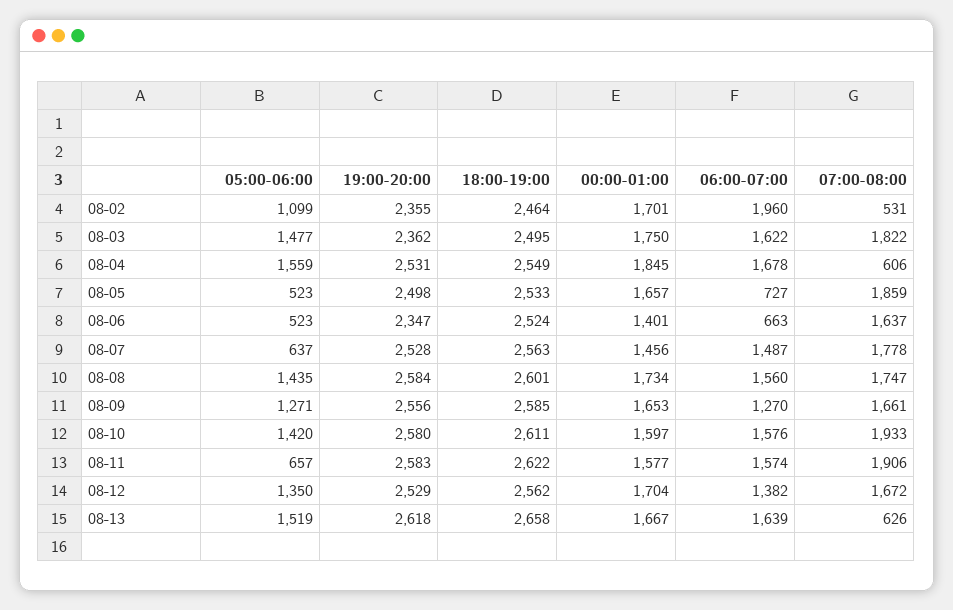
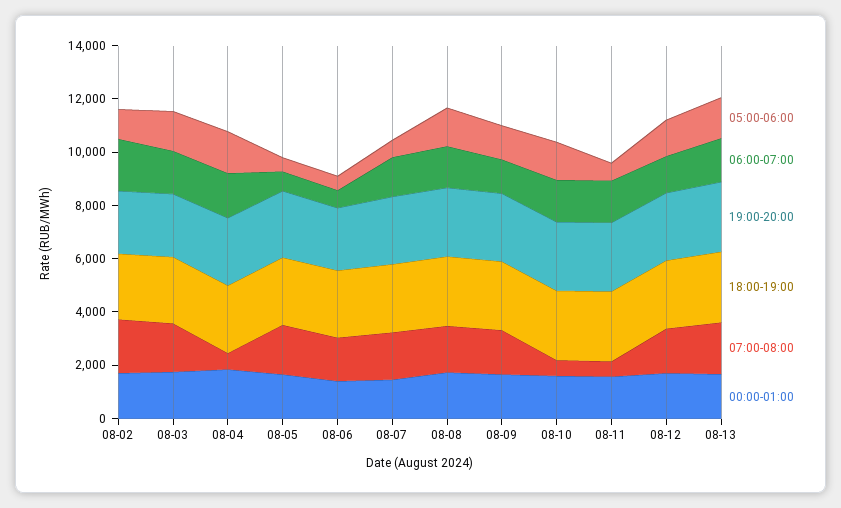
  {
    "05:00-06:00": {
      "08-02": 1099,
      "08-03": 1477,
      "08-04": 1559,
      "08-05": 523,
      "08-06": 523,
      "08-07": 637,
      "08-08": 1435,
      "08-09": 1271,
      "08-10": 1420,
      "08-11": 657,
      "08-12": 1350,
      "08-13": 1519
    },
    "19:00-20:00": {
      "08-02": 2355,
      "08-03": 2362,
      "08-04": 2531,
      "08-05": 2498,
      "08-06": 2347,
      "08-07": 2528,
      "08-08": 2584,
      "08-09": 2556,
      "08-10": 2580,
      "08-11": 2583,
      "08-12": 2529,
      "08-13": 2618
    },
    "18:00-19:00": {
      "08-02": 2464,
      "08-03": 2495,
      "08-04": 2549,
      "08-05": 2533,
      "08-06": 2524,
      "08-07": 2563,
      "08-08": 2601,
      "08-09": 2585,
      "08-10": 2611,
      "08-11": 2622,
      "08-12": 2562,
      "08-13": 2658
    },
    "00:00-01:00": {
      "08-02": 1701,
      "08-03": 1750,
      "08-04": 1845,
      "08-05": 1657,
      "08-06": 1401,
      "08-07": 1456,
      "08-08": 1734,
      "08-09": 1653,
      "08-10": 1597,
      "08-11": 1577,
      "08-12": 1704,
      "08-13": 1667
    },
    "06:00-07:00": {
      "08-02": 1960,
      "08-03": 1622,
      "08-04": 1678,
      "08-05": 727,
      "08-06": 663,
      "08-07": 1487,
      "08-08": 1560,
      "08-09": 1270,
      "08-10": 1576,
      "08-11": 1574,
      "08-12": 1382,
      "08-13": 1639
    },
    "07:00-08:00": {
-     "08-02": 531,
+     "08-02": 2000,
      "08-03": 1822,
      "08-04": 606,
      "08-05": 1859,
      "08-06": 1637,
      "08-07": 1778,
      "08-08": 1747,
      "08-09": 1661,
-     "08-10": 1933,
+     "08-10": 500,
-     "08-11": 1906,
+     "08-11": 500,
      "08-12": 1672,
-     "08-13": 626
+     "08-13": 2000
    }
  }

